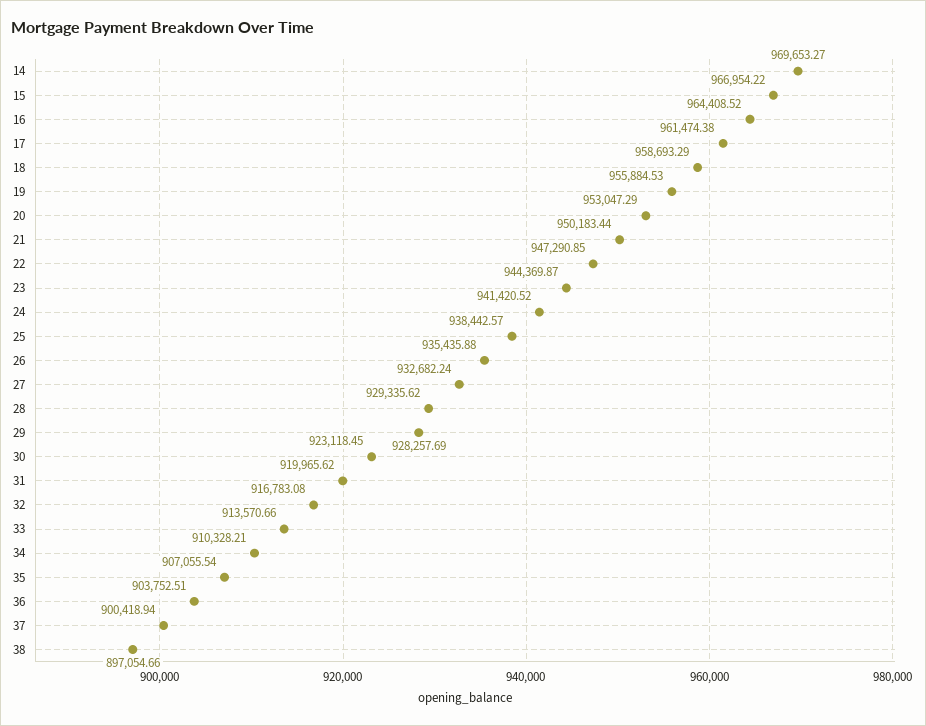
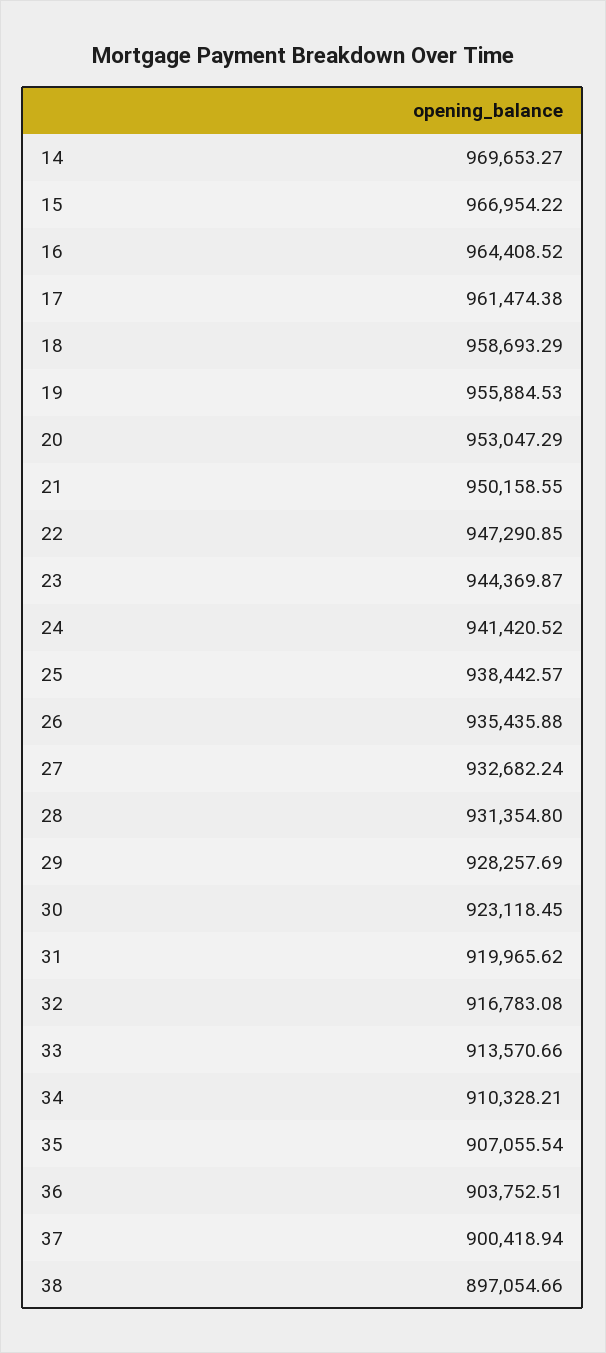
  {
    "14": 969653.27,
    "15": 966954.22,
    "16": 964408.52,
    "17": 961474.38,
    "18": 958693.29,
    "19": 955884.53,
    "20": 953047.29,
-   "21": 950183.44,
+   "21": 950158.55,
    "22": 947290.85,
    "23": 944369.87,
    "24": 941420.52,
    "25": 938442.57,
    "26": 935435.88,
    "27": 932682.24,
-   "28": 929335.62,
+   "28": 931354.8,
    "29": 928257.69,
    "30": 923118.45,
    "31": 919965.62,
    "32": 916783.08,
    "33": 913570.66,
    "34": 910328.21,
    "35": 907055.54,
    "36": 903752.51,
    "37": 900418.94,
    "38": 897054.66
  }

